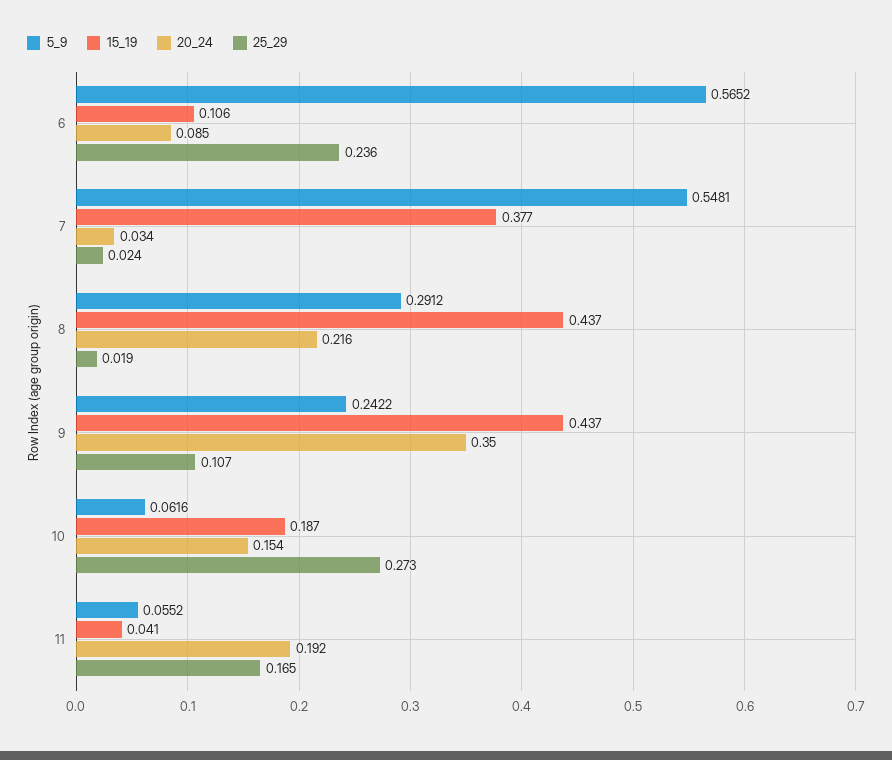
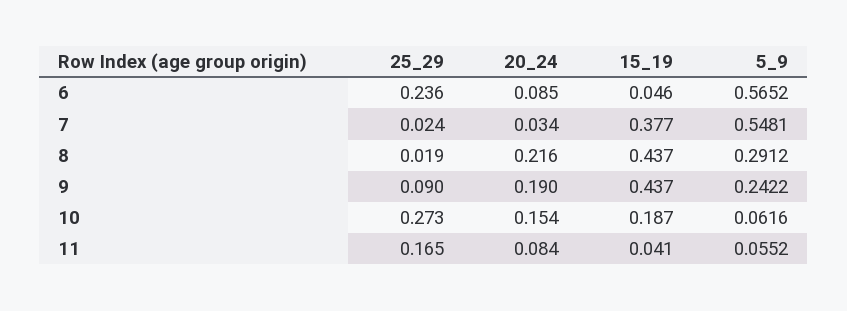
  {
    "5_9": {
      "6": 0.5652,
      "7": 0.5481,
      "8": 0.2912,
      "9": 0.2422,
      "10": 0.0616,
      "11": 0.0552
    },
    "15_19": {
-     "6": 0.106,
+     "6": 0.046,
      "7": 0.377,
      "8": 0.437,
      "9": 0.437,
      "10": 0.187,
      "11": 0.041
    },
    "20_24": {
      "6": 0.085,
      "7": 0.034,
      "8": 0.216,
-     "9": 0.35,
+     "9": 0.19,
      "10": 0.154,
-     "11": 0.192
+     "11": 0.084
    },
    "25_29": {
      "6": 0.236,
      "7": 0.024,
      "8": 0.019,
-     "9": 0.107,
+     "9": 0.09,
      "10": 0.273,
      "11": 0.165
    }
  }

